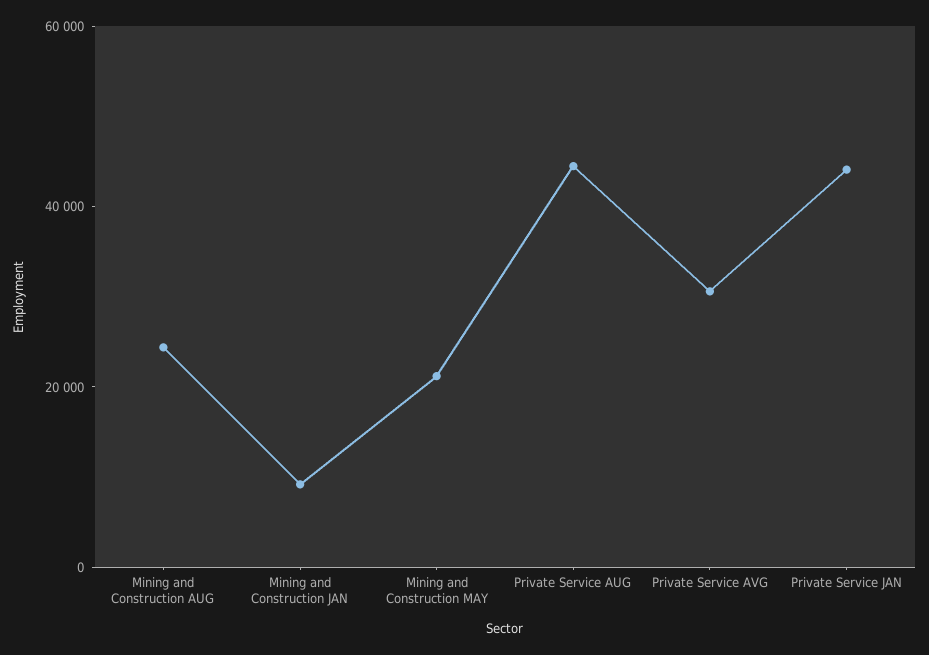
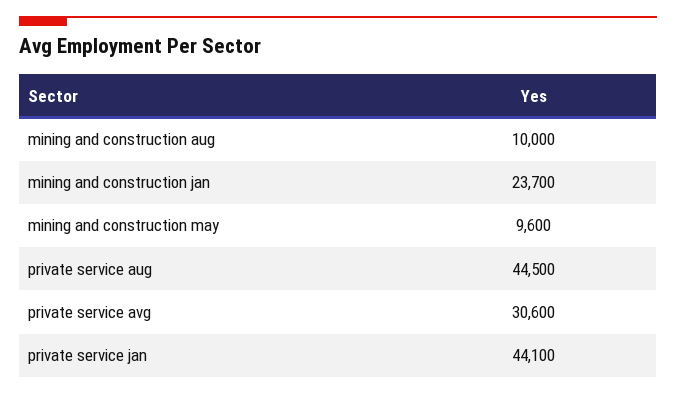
  {
-   "Mining and Construction AUG": 25000,
+   "Mining and Construction AUG": 10000,
-   "Mining and Construction JAN": 10000,
+   "Mining and Construction JAN": 23700,
-   "Mining and Construction MAY": 20000,
+   "Mining and Construction MAY": 9600,
    "Private Service AUG": 44500,
    "Private Service AVG": 30600,
    "Private Service JAN": 44100
  }

